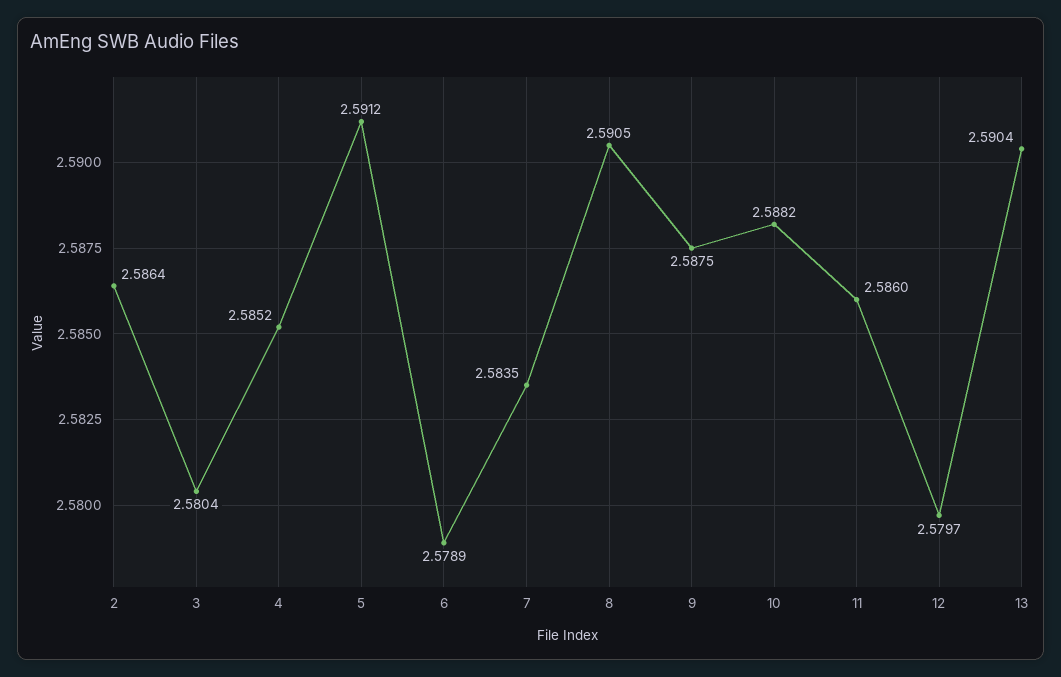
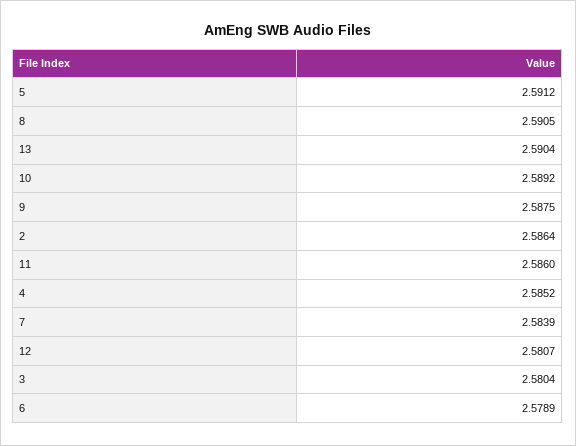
  {
    "2": 2.5864,
    "3": 2.5804,
    "4": 2.5852,
    "5": 2.5912,
    "6": 2.5789,
-   "7": 2.5835,
+   "7": 2.5839,
    "8": 2.5905,
    "9": 2.5875,
-   "10": 2.5882,
+   "10": 2.5892,
    "11": 2.586,
-   "12": 2.5797,
+   "12": 2.5807,
    "13": 2.5904
  }

